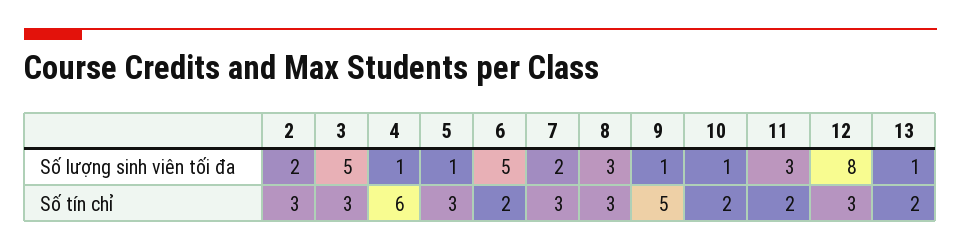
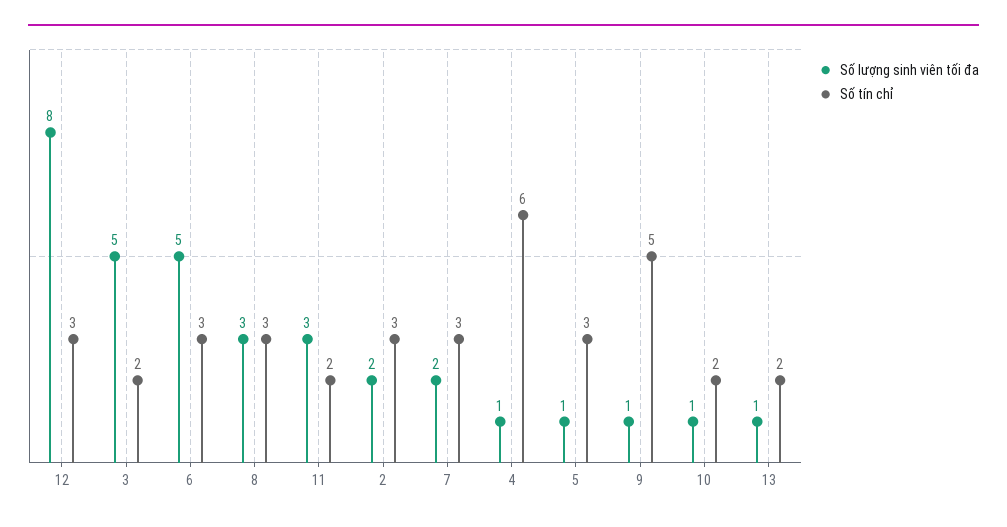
  {
    "Số lượng sinh viên tối đa": {
      "2": 2,
      "3": 5,
      "4": 1,
      "5": 1,
      "6": 5,
      "7": 2,
      "8": 3,
      "9": 1,
      "10": 1,
      "11": 3,
      "12": 8,
      "13": 1
    },
    "Số tín chỉ": {
      "2": 3,
-     "3": 3,
+     "3": 2,
      "4": 6,
      "5": 3,
-     "6": 2,
+     "6": 3,
      "7": 3,
      "8": 3,
      "9": 5,
      "10": 2,
      "11": 2,
      "12": 3,
      "13": 2
    }
  }

